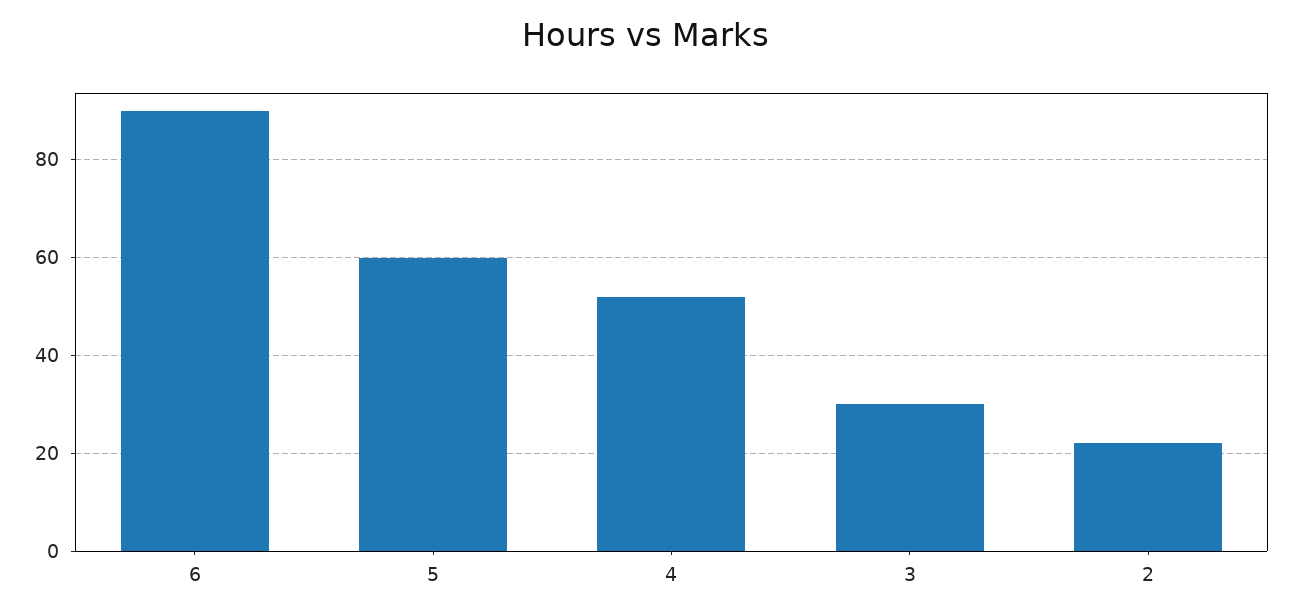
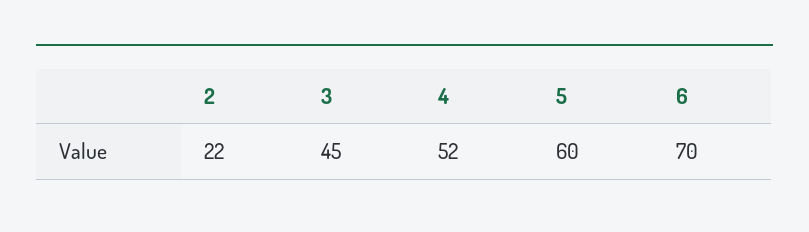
  {
-   "6": 90,
+   "6": 70,
    "5": 60,
    "4": 52,
-   "3": 30,
+   "3": 45,
    "2": 22
  }

